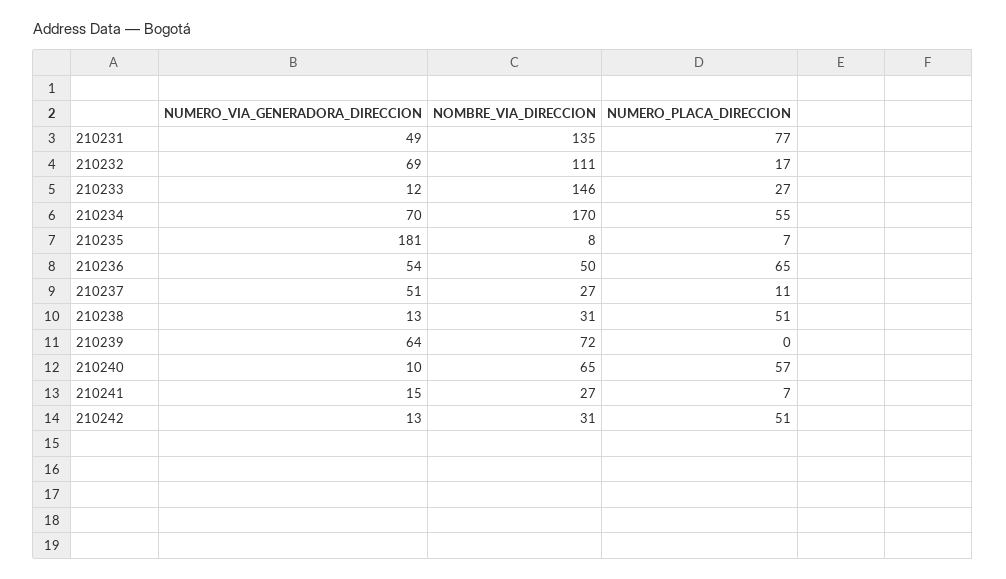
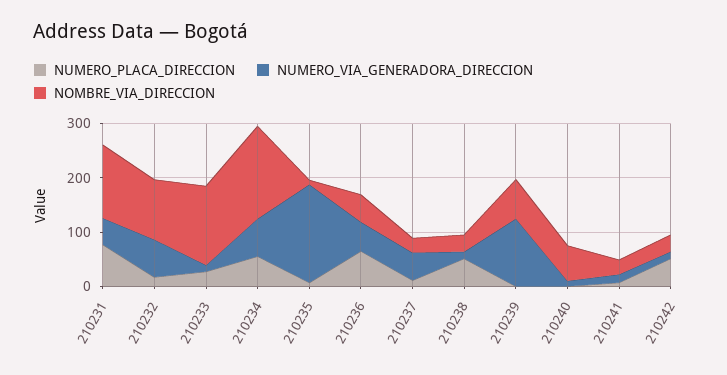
  {
    "NUMERO_VIA_GENERADORA_DIRECCION": {
      "210231": 49,
      "210232": 69,
      "210233": 12,
      "210234": 70,
      "210235": 181,
      "210236": 54,
      "210237": 51,
      "210238": 13,
-     "210239": 64,
+     "210239": 120,
      "210240": 10,
      "210241": 15,
      "210242": 13
    },
    "NOMBRE_VIA_DIRECCION": {
      "210231": 135,
      "210232": 111,
      "210233": 146,
      "210234": 170,
      "210235": 8,
      "210236": 50,
      "210237": 27,
      "210238": 31,
      "210239": 72,
      "210240": 65,
      "210241": 27,
      "210242": 31
    },
    "NUMERO_PLACA_DIRECCION": {
      "210231": 77,
      "210232": 17,
      "210233": 27,
      "210234": 55,
      "210235": 7,
      "210236": 65,
      "210237": 11,
      "210238": 51,
      "210239": 0,
-     "210240": 57,
+     "210240": 0,
      "210241": 7,
      "210242": 51
    }
  }

